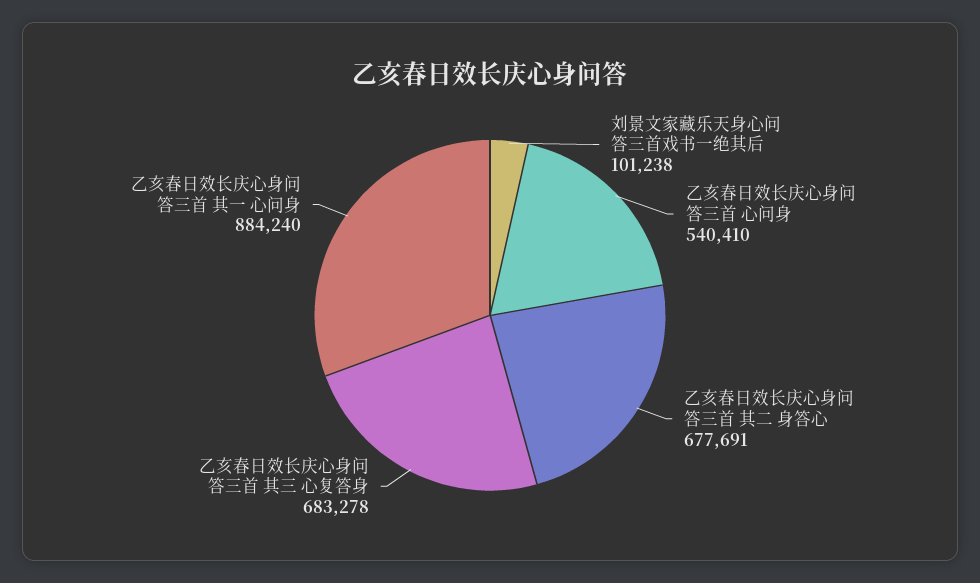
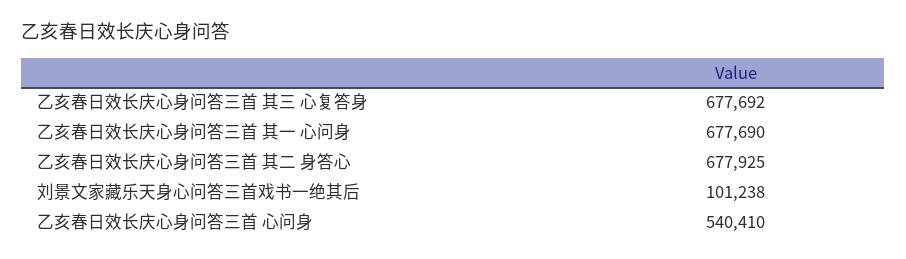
  {
    "刘景文家藏乐天身心问答三首戏书一绝其后": 101238,
    "乙亥春日效长庆心身问答三首 心问身": 540410,
-   "乙亥春日效长庆心身问答三首 其二 身答心": 677691,
+   "乙亥春日效长庆心身问答三首 其二 身答心": 677925,
-   "乙亥春日效长庆心身问答三首 其三 心复答身": 683278,
+   "乙亥春日效长庆心身问答三首 其三 心复答身": 677692,
-   "乙亥春日效长庆心身问答三首 其一 心问身": 884240
+   "乙亥春日效长庆心身问答三首 其一 心问身": 677690
  }

